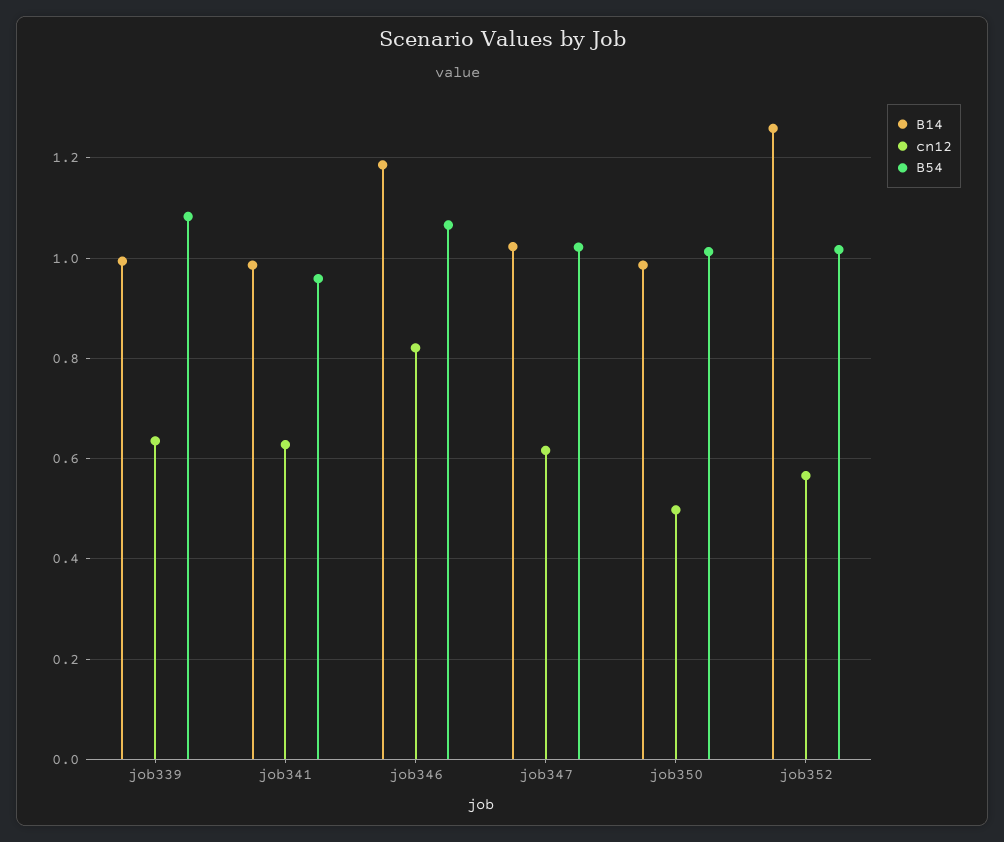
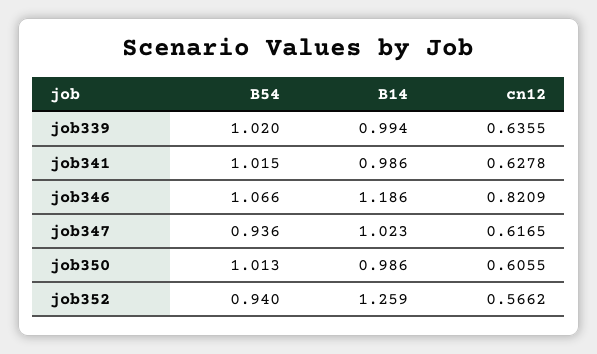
  {
    "B14": {
      "job339": 0.994,
      "job341": 0.986,
      "job346": 1.186,
      "job347": 1.023,
      "job350": 0.986,
      "job352": 1.259
    },
    "cn12": {
      "job339": 0.6355,
      "job341": 0.6278,
      "job346": 0.8209,
      "job347": 0.6165,
-     "job350": 0.5,
+     "job350": 0.6055,
      "job352": 0.5662
    },
    "B54": {
-     "job339": 1.08,
+     "job339": 1.02,
-     "job341": 0.96,
+     "job341": 1.015,
      "job346": 1.066,
-     "job347": 1.02,
+     "job347": 0.936,
      "job350": 1.013,
-     "job352": 1.02
+     "job352": 0.94
    }
  }

